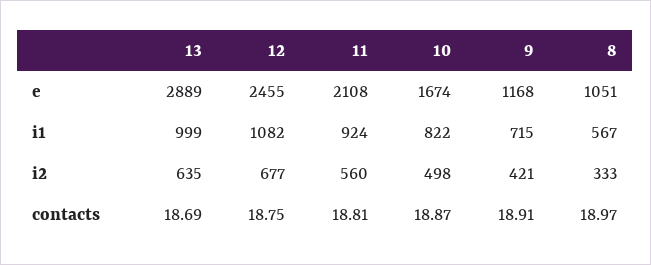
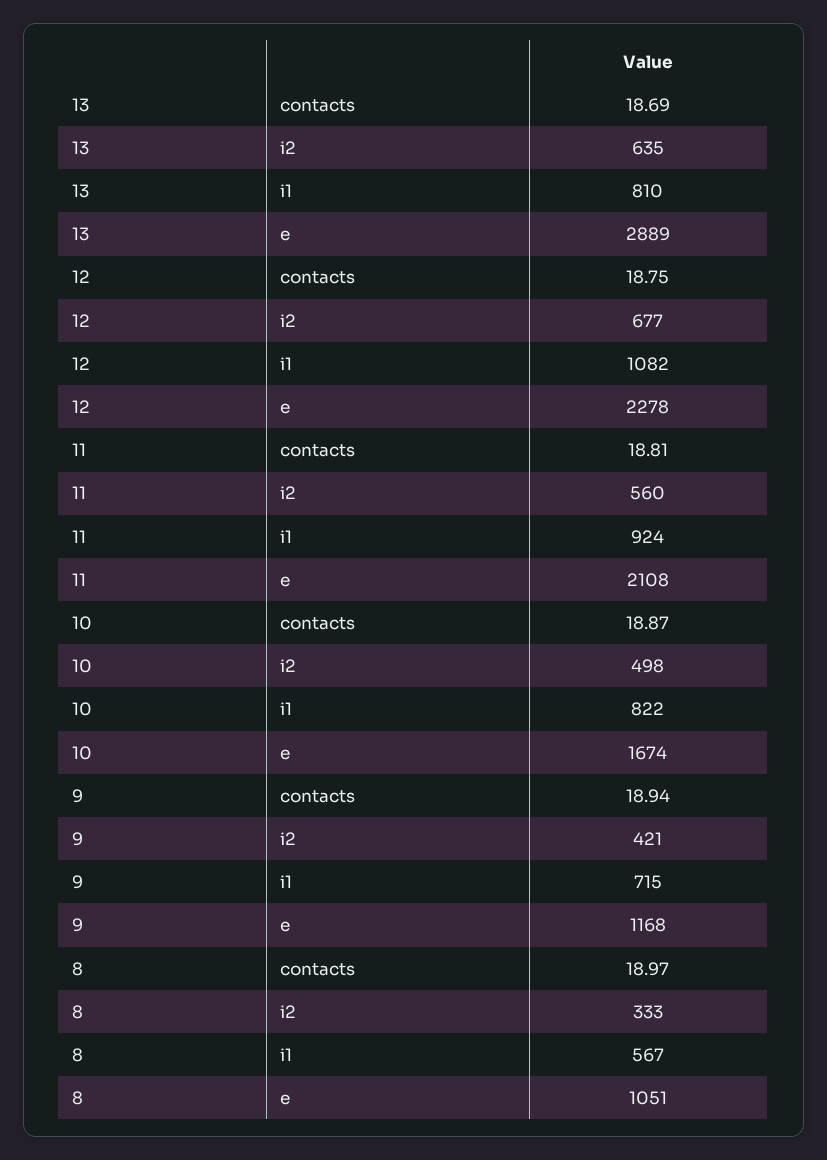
  {
    "13": {
      "e": 2889,
-     "i1": 999,
+     "i1": 810,
      "i2": 635,
      "contacts": 18.69
    },
    "12": {
-     "e": 2455,
+     "e": 2278,
      "i1": 1082,
      "i2": 677,
      "contacts": 18.75
    },
    "11": {
      "e": 2108,
      "i1": 924,
      "i2": 560,
      "contacts": 18.81
    },
    "10": {
      "e": 1674,
      "i1": 822,
      "i2": 498,
      "contacts": 18.87
    },
    "9": {
      "e": 1168,
      "i1": 715,
      "i2": 421,
-     "contacts": 18.91
+     "contacts": 18.94
    },
    "8": {
      "e": 1051,
      "i1": 567,
      "i2": 333,
      "contacts": 18.97
    }
  }

